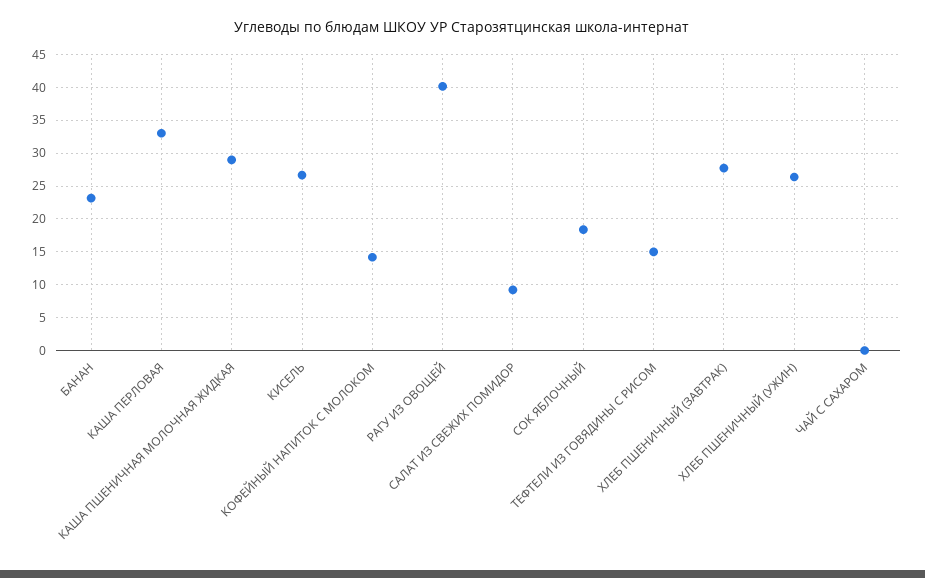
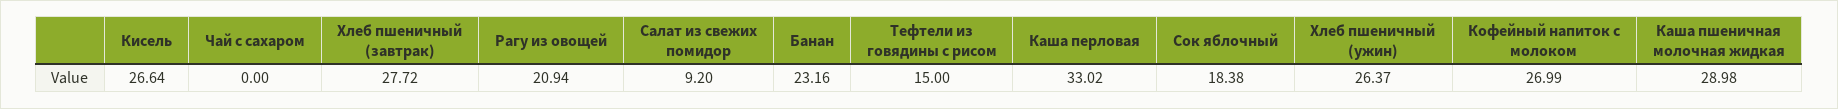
  {
    "БАНАН": 23.16,
    "КАША ПЕРЛОВАЯ": 33.02,
    "КАША ПШЕНИЧНАЯ МОЛОЧНАЯ ЖИДКАЯ": 28.98,
    "КИСЕЛЬ": 26.64,
-   "КОФЕЙНЫЙ НАПИТОК С МОЛОКОМ": 14,
+   "КОФЕЙНЫЙ НАПИТОК С МОЛОКОМ": 26.99,
-   "РАГУ ИЗ ОВОЩЕЙ": 40,
+   "РАГУ ИЗ ОВОЩЕЙ": 20.94,
    "САЛАТ ИЗ СВЕЖИХ ПОМИДОР": 9.2,
    "СОК ЯБЛОЧНЫЙ": 18.38,
    "ТЕФТЕЛИ ИЗ ГОВЯДИНЫ С РИСОМ": 15,
    "ХЛЕБ ПШЕНИЧНЫЙ (ЗАВТРАК)": 27.72,
    "ХЛЕБ ПШЕНИЧНЫЙ (УЖИН)": 26.37,
    "ЧАЙ С САХАРОМ": 0
  }

